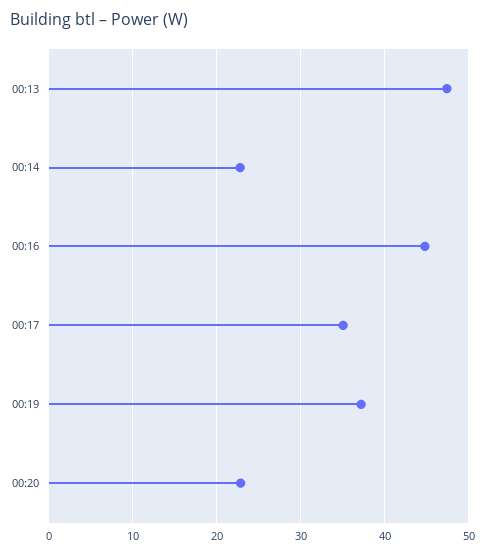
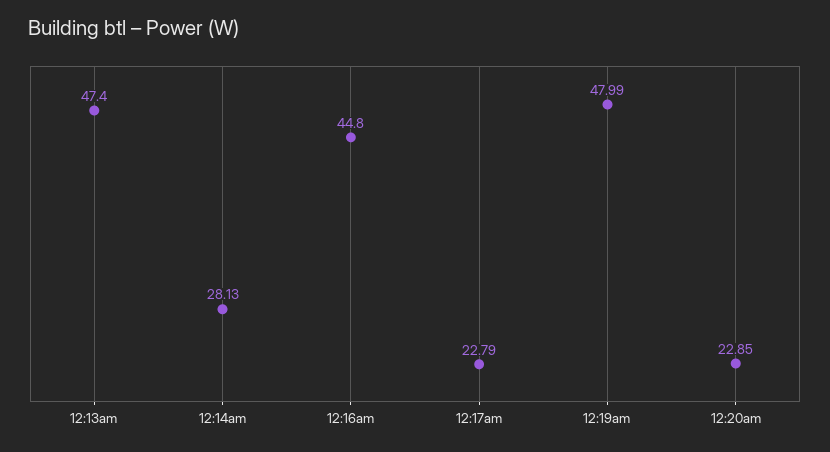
  {
    "00:13": 47.4,
-   "00:14": 23,
+   "00:14": 28.13,
    "00:16": 44.8,
-   "00:17": 35,
+   "00:17": 22.79,
-   "00:19": 37,
+   "00:19": 47.99,
    "00:20": 22.85
  }

